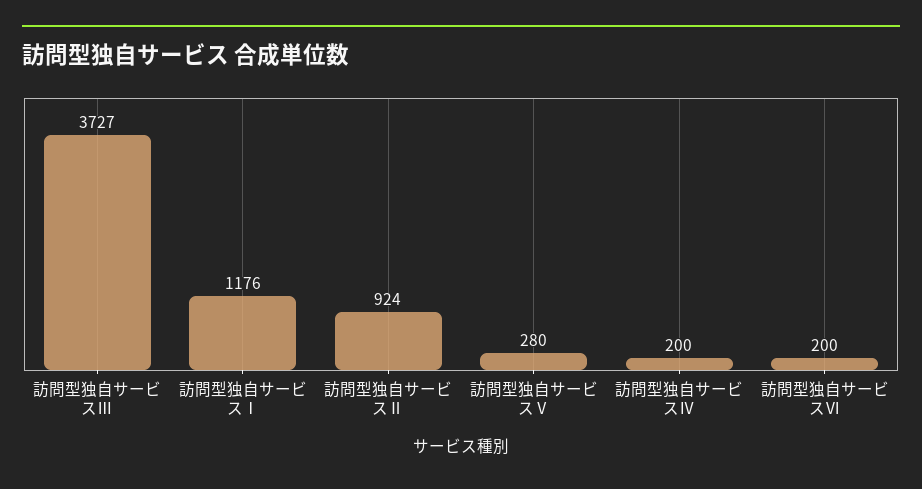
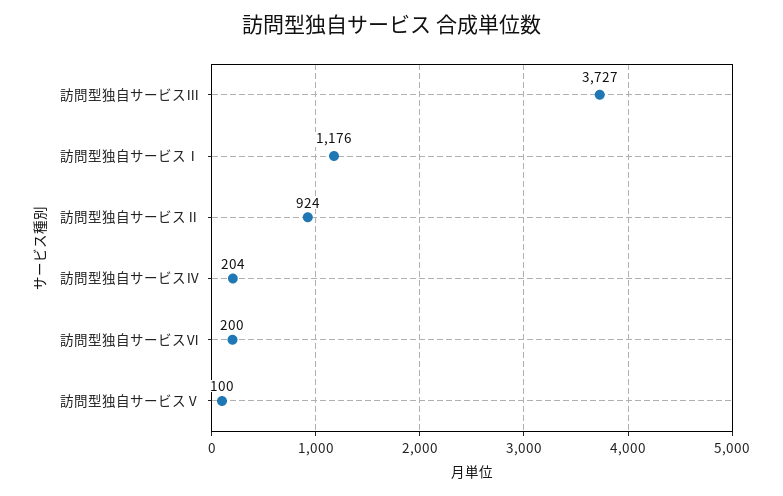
  {
    "訪問型独自サービスⅢ": 3727,
    "訪問型独自サービスⅠ": 1176,
    "訪問型独自サービスⅡ": 924,
-   "訪問型独自サービスⅤ": 280,
+   "訪問型独自サービスⅤ": 100,
-   "訪問型独自サービスⅣ": 200,
+   "訪問型独自サービスⅣ": 204,
    "訪問型独自サービスⅥ": 200
  }

